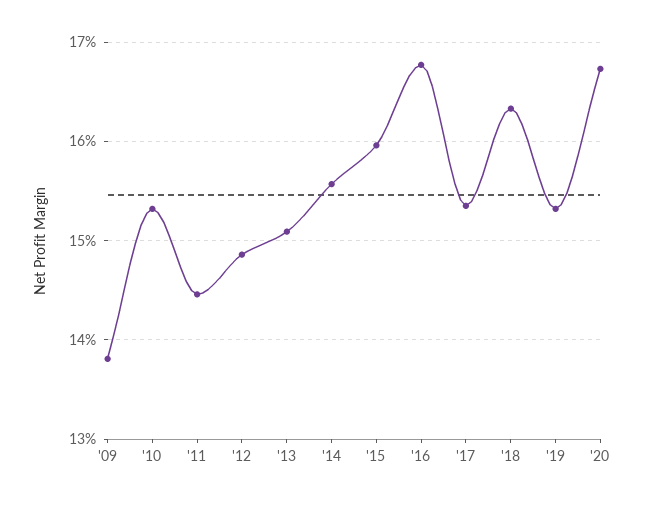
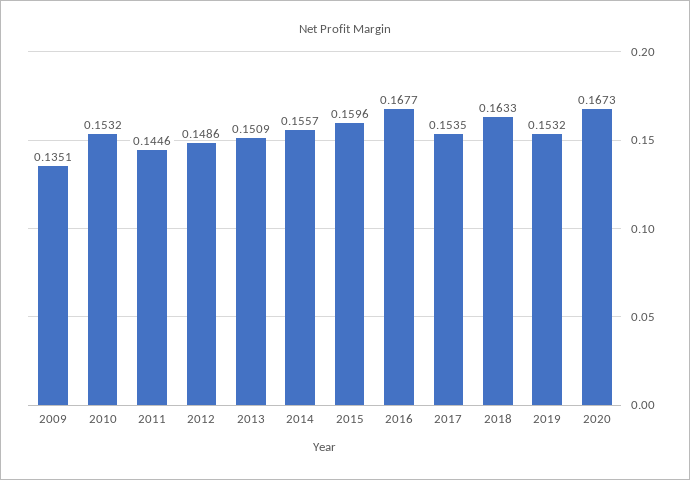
  {
-   "'09": 0.138,
+   "'09": 0.1351,
    "'10": 0.1532,
    "'11": 0.1446,
    "'12": 0.1486,
    "'13": 0.1509,
    "'14": 0.1557,
    "'15": 0.1596,
    "'16": 0.1677,
    "'17": 0.1535,
    "'18": 0.1633,
    "'19": 0.1532,
    "'20": 0.1673
  }

